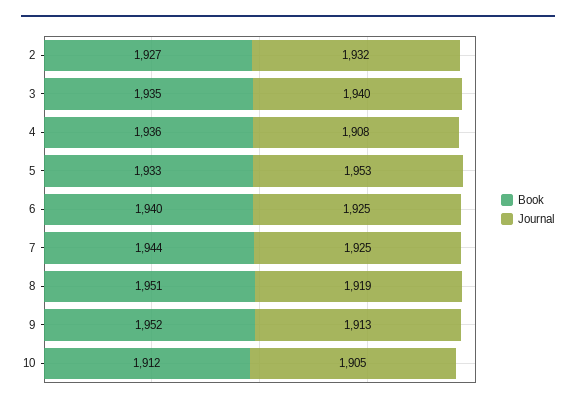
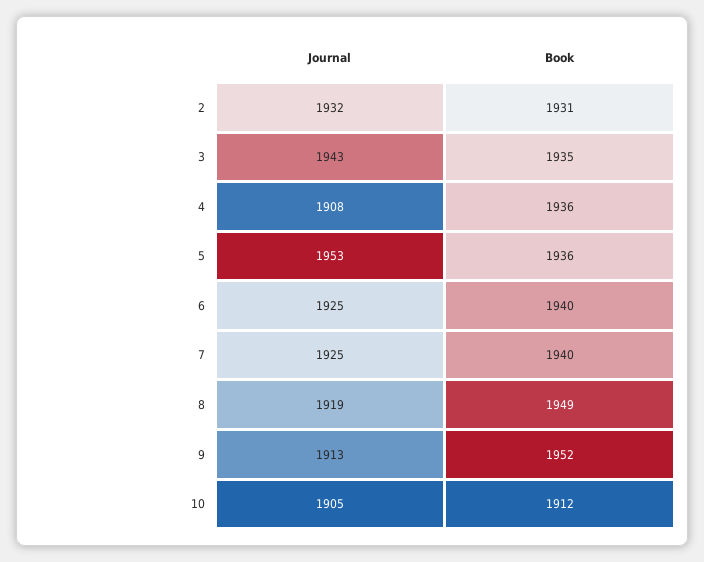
  {
    "Book": {
-     "2": 1927,
+     "2": 1931,
      "3": 1935,
      "4": 1936,
-     "5": 1933,
+     "5": 1936,
      "6": 1940,
-     "7": 1944,
+     "7": 1940,
-     "8": 1951,
+     "8": 1949,
      "9": 1952,
      "10": 1912
    },
    "Journal": {
      "2": 1932,
-     "3": 1940,
+     "3": 1943,
      "4": 1908,
      "5": 1953,
      "6": 1925,
      "7": 1925,
      "8": 1919,
      "9": 1913,
      "10": 1905
    }
  }

